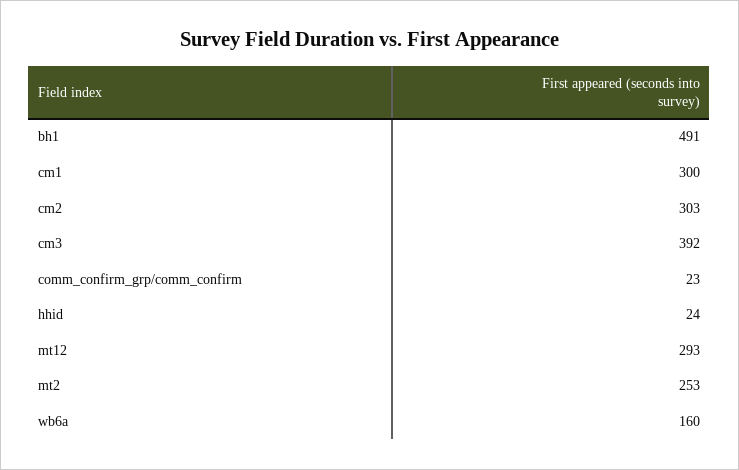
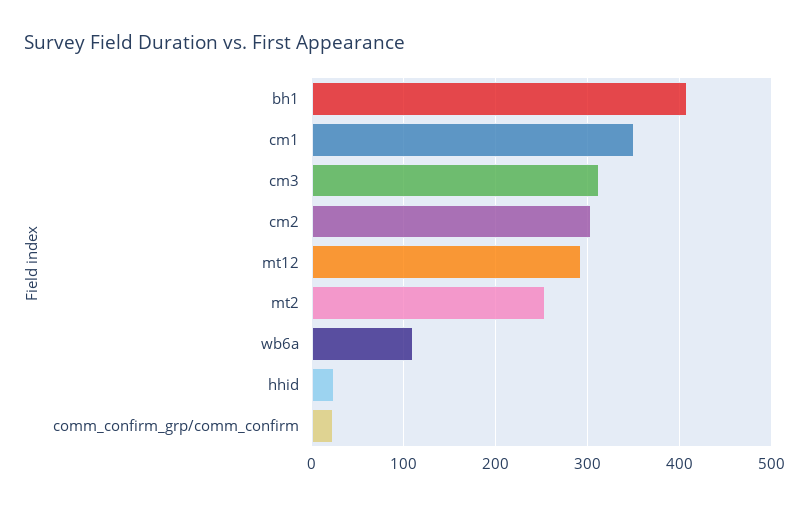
  {
-   "bh1": 491,
+   "bh1": 410,
-   "cm1": 300,
+   "cm1": 350,
    "cm2": 303,
-   "cm3": 392,
+   "cm3": 310,
    "comm_confirm_grp/comm_confirm": 23,
    "hhid": 24,
    "mt12": 293,
    "mt2": 253,
-   "wb6a": 160
+   "wb6a": 110
  }

